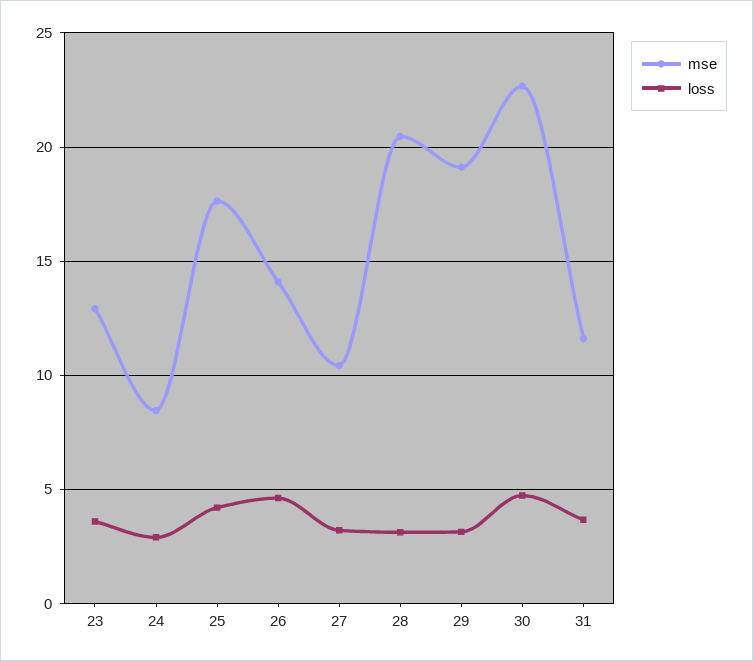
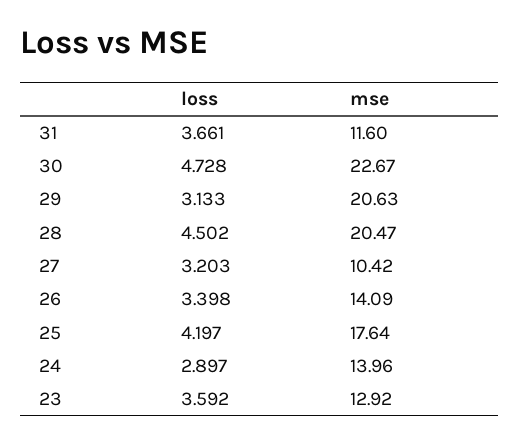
  {
    "mse": {
      "23": 12.92,
-     "24": 8.5,
+     "24": 13.96,
      "25": 17.64,
      "26": 14.09,
      "27": 10.42,
      "28": 20.47,
-     "29": 19,
+     "29": 20.63,
      "30": 22.67,
      "31": 11.6
    },
    "loss": {
      "23": 3.592,
      "24": 2.897,
      "25": 4.197,
-     "26": 4.5,
+     "26": 3.398,
      "27": 3.203,
-     "28": 3,
+     "28": 4.502,
      "29": 3.133,
      "30": 4.728,
      "31": 3.661
    }
  }

